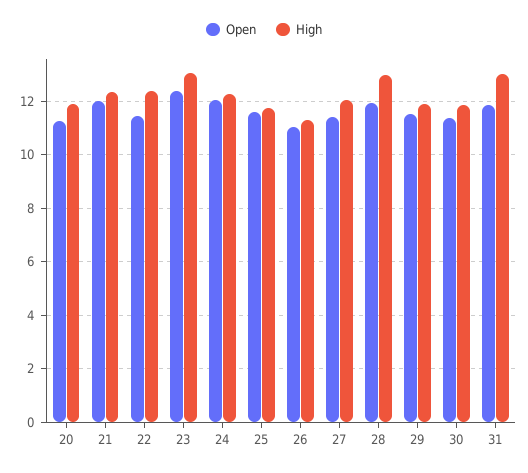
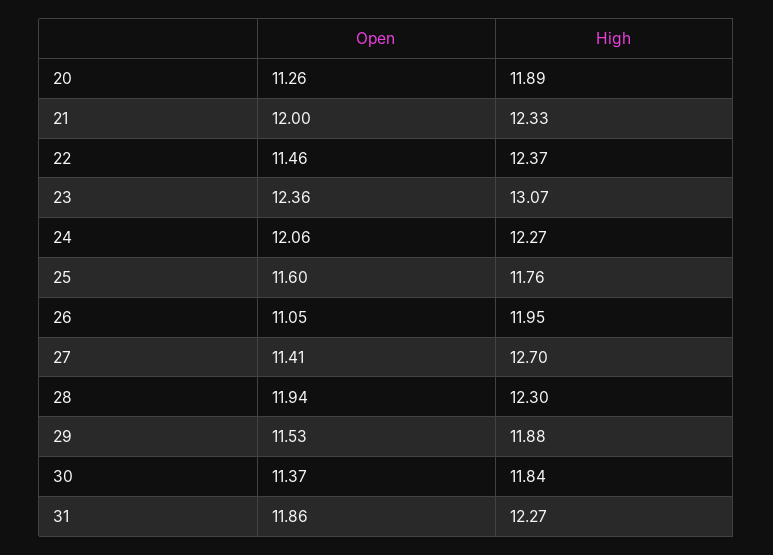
  {
    "Open": {
      "20": 11.26,
      "21": 12,
      "22": 11.46,
      "23": 12.36,
      "24": 12.06,
      "25": 11.6,
      "26": 11.05,
      "27": 11.41,
      "28": 11.94,
      "29": 11.53,
      "30": 11.37,
      "31": 11.86
    },
    "High": {
      "20": 11.89,
      "21": 12.33,
      "22": 12.37,
      "23": 13.07,
      "24": 12.27,
      "25": 11.76,
-     "26": 11.25,
+     "26": 11.95,
-     "27": 12,
+     "27": 12.7,
-     "28": 13,
+     "28": 12.3,
      "29": 11.88,
      "30": 11.84,
-     "31": 13
+     "31": 12.27
    }
  }

